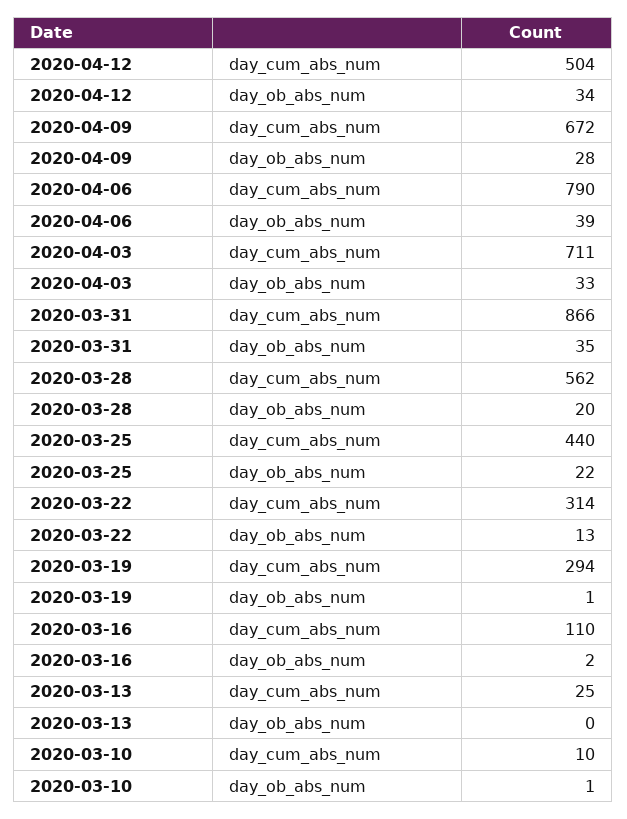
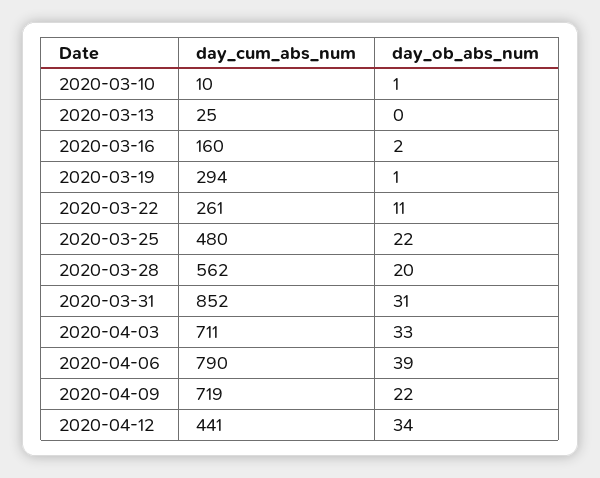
  {
    "2020-04-12": {
-     "day_cum_abs_num": 504,
+     "day_cum_abs_num": 441,
      "day_ob_abs_num": 34
    },
    "2020-04-09": {
-     "day_cum_abs_num": 672,
+     "day_cum_abs_num": 719,
-     "day_ob_abs_num": 28
+     "day_ob_abs_num": 22
    },
    "2020-04-06": {
      "day_cum_abs_num": 790,
      "day_ob_abs_num": 39
    },
    "2020-04-03": {
      "day_cum_abs_num": 711,
      "day_ob_abs_num": 33
    },
    "2020-03-31": {
-     "day_cum_abs_num": 866,
+     "day_cum_abs_num": 852,
-     "day_ob_abs_num": 35
+     "day_ob_abs_num": 31
    },
    "2020-03-28": {
      "day_cum_abs_num": 562,
      "day_ob_abs_num": 20
    },
    "2020-03-25": {
-     "day_cum_abs_num": 440,
+     "day_cum_abs_num": 480,
      "day_ob_abs_num": 22
    },
    "2020-03-22": {
-     "day_cum_abs_num": 314,
+     "day_cum_abs_num": 261,
-     "day_ob_abs_num": 13
+     "day_ob_abs_num": 11
    },
    "2020-03-19": {
      "day_cum_abs_num": 294,
      "day_ob_abs_num": 1
    },
    "2020-03-16": {
-     "day_cum_abs_num": 110,
+     "day_cum_abs_num": 160,
      "day_ob_abs_num": 2
    },
    "2020-03-13": {
      "day_cum_abs_num": 25,
      "day_ob_abs_num": 0
    },
    "2020-03-10": {
      "day_cum_abs_num": 10,
      "day_ob_abs_num": 1
    }
  }

